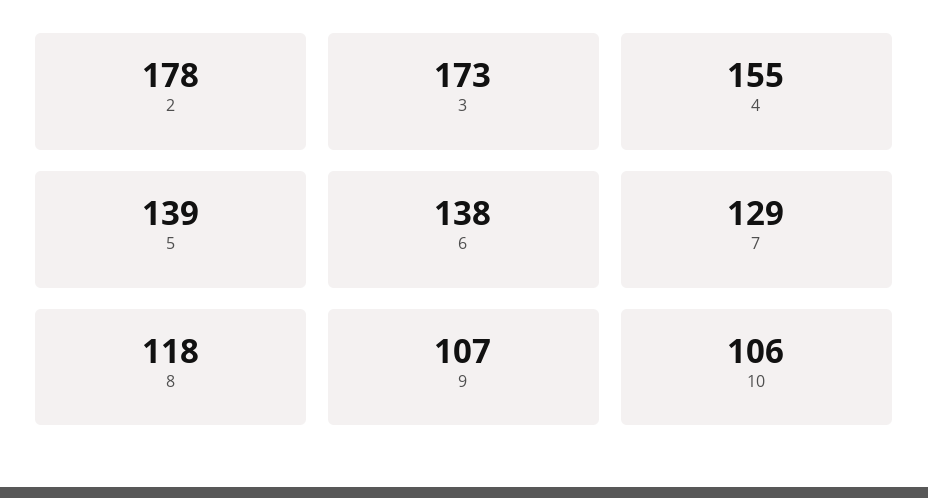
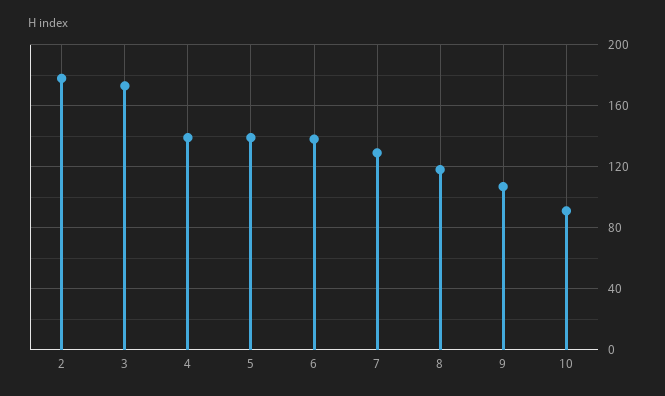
  {
    "2": 178,
    "3": 173,
-   "4": 155,
+   "4": 140,
    "5": 139,
    "6": 138,
    "7": 129,
    "8": 118,
    "9": 107,
-   "10": 106
+   "10": 90
  }

